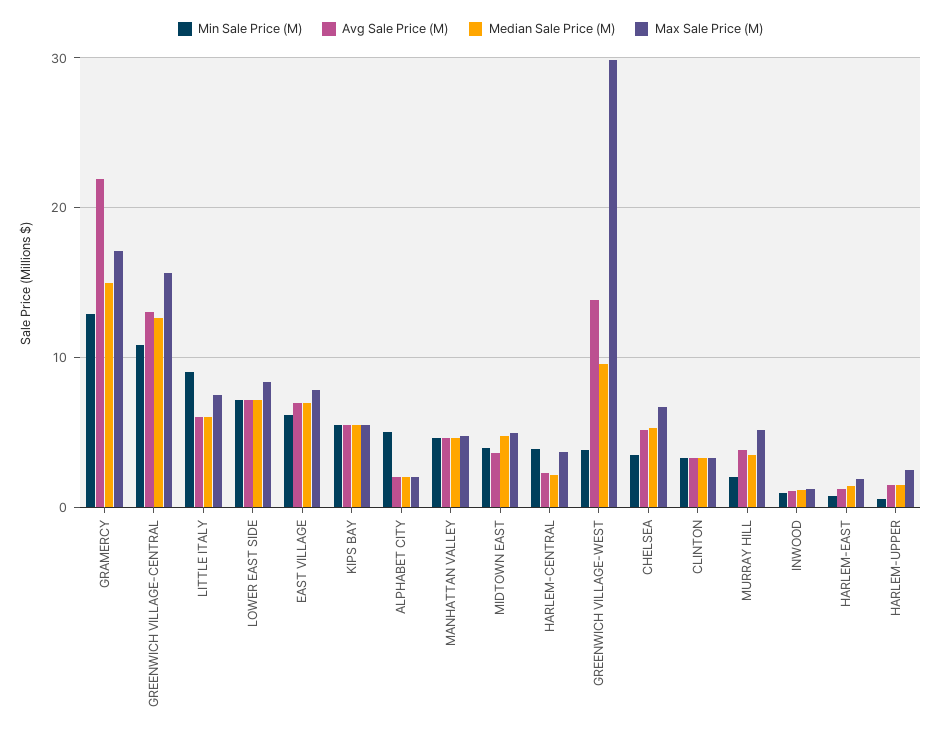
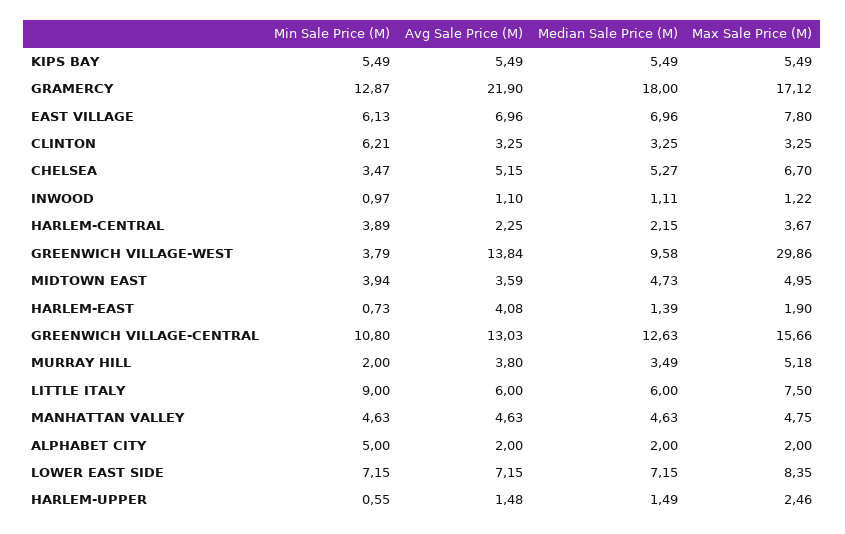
  {
    "Min Sale Price (M)": {
      "GRAMERCY": 12.87,
      "GREENWICH VILLAGE-CENTRAL": 10.8,
      "LITTLE ITALY": 9,
      "LOWER EAST SIDE": 7.15,
      "EAST VILLAGE": 6.13,
      "KIPS BAY": 5.49,
      "ALPHABET CITY": 5,
      "MANHATTAN VALLEY": 4.63,
      "MIDTOWN EAST": 3.94,
      "HARLEM-CENTRAL": 3.89,
      "GREENWICH VILLAGE-WEST": 3.79,
      "CHELSEA": 3.47,
-     "CLINTON": 3,
+     "CLINTON": 6.21,
      "MURRAY HILL": 2,
      "INWOOD": 0.97,
      "HARLEM-EAST": 0.73,
      "HARLEM-UPPER": 0.55
    },
    "Avg Sale Price (M)": {
      "GRAMERCY": 21.9,
      "GREENWICH VILLAGE-CENTRAL": 13.03,
      "LITTLE ITALY": 6,
      "LOWER EAST SIDE": 7.15,
      "EAST VILLAGE": 6.96,
      "KIPS BAY": 5.49,
      "ALPHABET CITY": 2,
      "MANHATTAN VALLEY": 4.63,
      "MIDTOWN EAST": 3.59,
      "HARLEM-CENTRAL": 2.25,
      "GREENWICH VILLAGE-WEST": 13.84,
      "CHELSEA": 5.15,
      "CLINTON": 3.25,
      "MURRAY HILL": 3.8,
      "INWOOD": 1.1,
-     "HARLEM-EAST": 1,
+     "HARLEM-EAST": 4.08,
      "HARLEM-UPPER": 1.48
    },
    "Median Sale Price (M)": {
-     "GRAMERCY": 15,
+     "GRAMERCY": 18,
      "GREENWICH VILLAGE-CENTRAL": 12.63,
      "LITTLE ITALY": 6,
      "LOWER EAST SIDE": 7.15,
      "EAST VILLAGE": 6.96,
      "KIPS BAY": 5.49,
      "ALPHABET CITY": 2,
      "MANHATTAN VALLEY": 4.63,
      "MIDTOWN EAST": 4.73,
      "HARLEM-CENTRAL": 2.15,
      "GREENWICH VILLAGE-WEST": 9.58,
      "CHELSEA": 5.27,
      "CLINTON": 3.25,
      "MURRAY HILL": 3.49,
      "INWOOD": 1.11,
      "HARLEM-EAST": 1.39,
      "HARLEM-UPPER": 1.49
    },
    "Max Sale Price (M)": {
      "GRAMERCY": 17.12,
      "GREENWICH VILLAGE-CENTRAL": 15.66,
      "LITTLE ITALY": 7.5,
      "LOWER EAST SIDE": 8.35,
      "EAST VILLAGE": 7.8,
      "KIPS BAY": 5.49,
      "ALPHABET CITY": 2,
      "MANHATTAN VALLEY": 4.75,
      "MIDTOWN EAST": 4.95,
      "HARLEM-CENTRAL": 3.67,
      "GREENWICH VILLAGE-WEST": 29.86,
      "CHELSEA": 6.7,
      "CLINTON": 3.25,
      "MURRAY HILL": 5.18,
      "INWOOD": 1.22,
      "HARLEM-EAST": 1.9,
      "HARLEM-UPPER": 2.46
    }
  }

